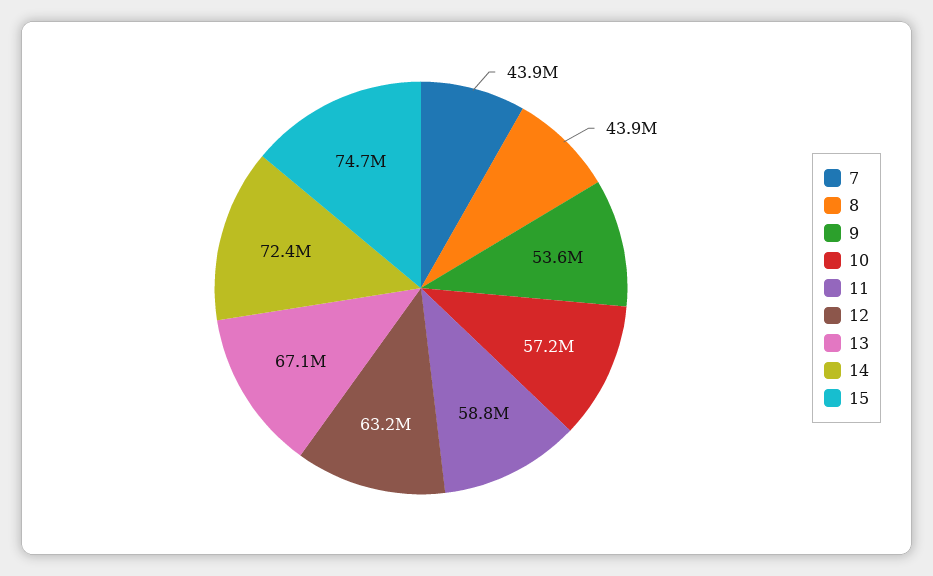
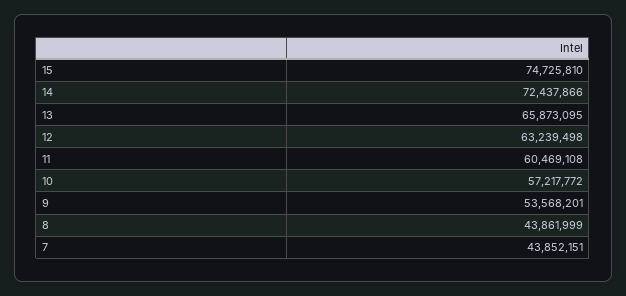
  {
    "7": 43852151,
    "8": 43861999,
    "9": 53568201,
    "10": 57217772,
-   "11": 58800000,
+   "11": 60469108,
    "12": 63239498,
-   "13": 67100000,
+   "13": 65873095,
    "14": 72437866,
    "15": 74725810
  }

